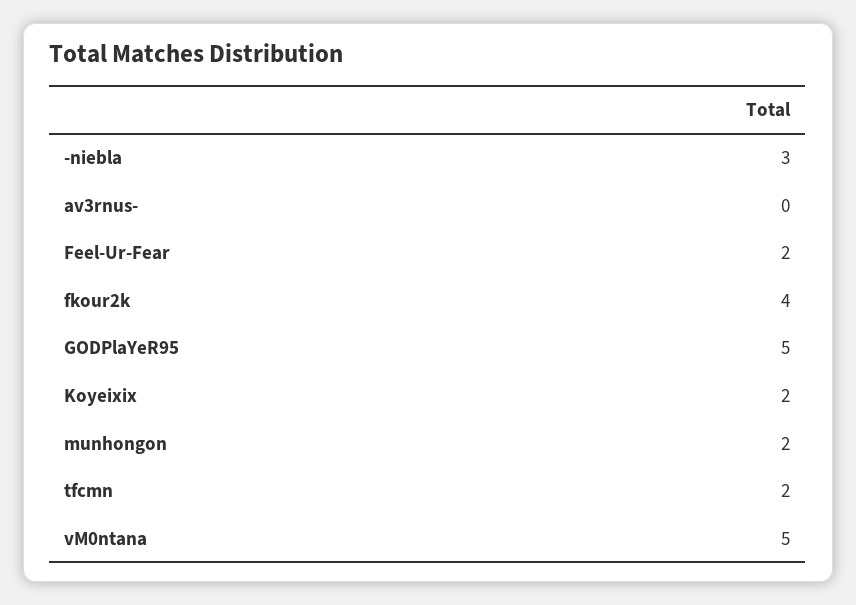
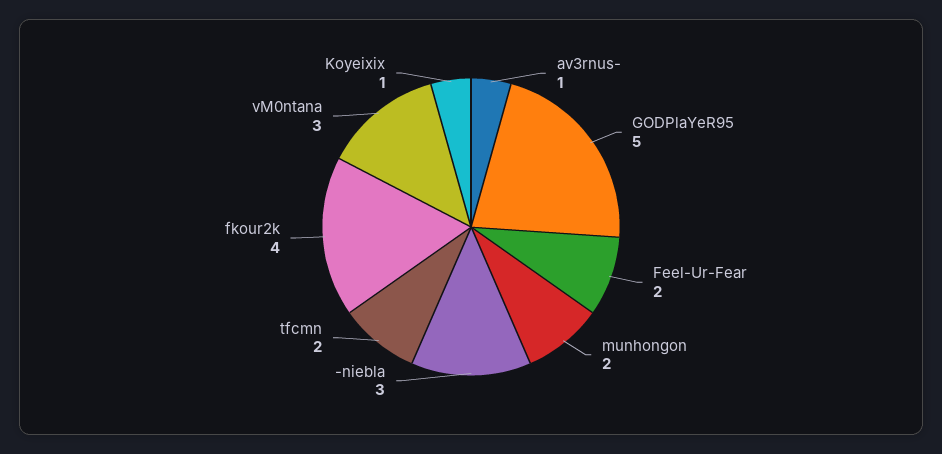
  {
    "-niebla": 3,
-   "av3rnus-": 0,
+   "av3rnus-": 1,
    "Feel-Ur-Fear": 2,
    "fkour2k": 4,
    "GODPlaYeR95": 5,
-   "Koyeixix": 2,
+   "Koyeixix": 1,
    "munhongon": 2,
    "tfcmn": 2,
-   "vM0ntana": 5
+   "vM0ntana": 3
  }

